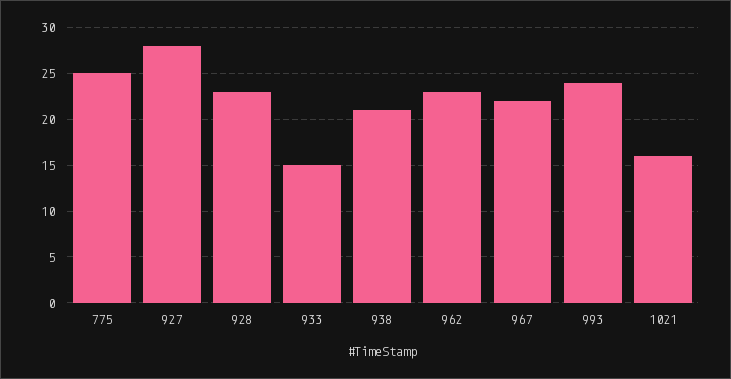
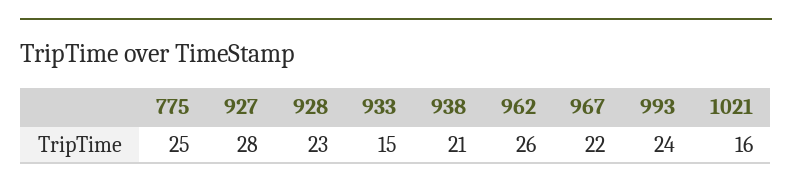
  {
    "775": 25,
    "927": 28,
    "928": 23,
    "933": 15,
    "938": 21,
-   "962": 23,
+   "962": 26,
    "967": 22,
    "993": 24,
    "1021": 16
  }

